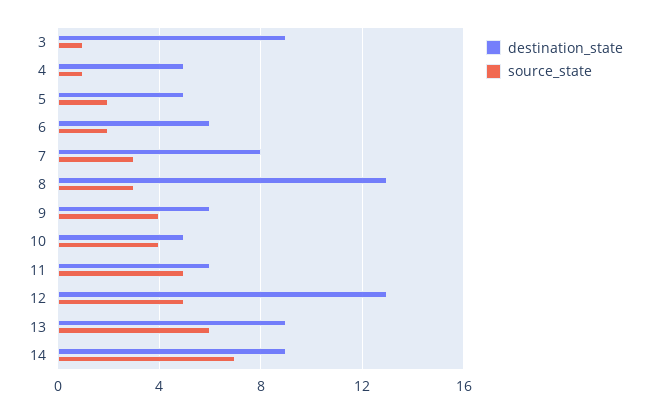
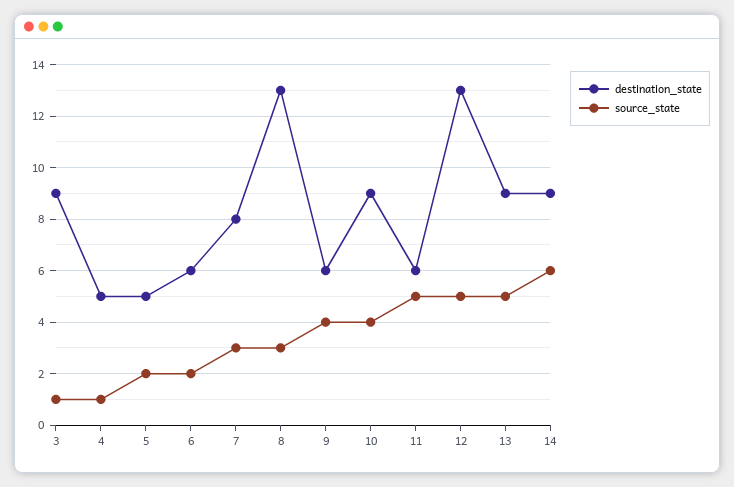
  {
    "destination_state": {
      "3": 9,
      "4": 5,
      "5": 5,
      "6": 6,
      "7": 8,
      "8": 13,
      "9": 6,
-     "10": 5,
+     "10": 9,
      "11": 6,
      "12": 13,
      "13": 9,
      "14": 9
    },
    "source_state": {
      "3": 1,
      "4": 1,
      "5": 2,
      "6": 2,
      "7": 3,
      "8": 3,
      "9": 4,
      "10": 4,
      "11": 5,
      "12": 5,
-     "13": 6,
+     "13": 5,
-     "14": 7
+     "14": 6
    }
  }

